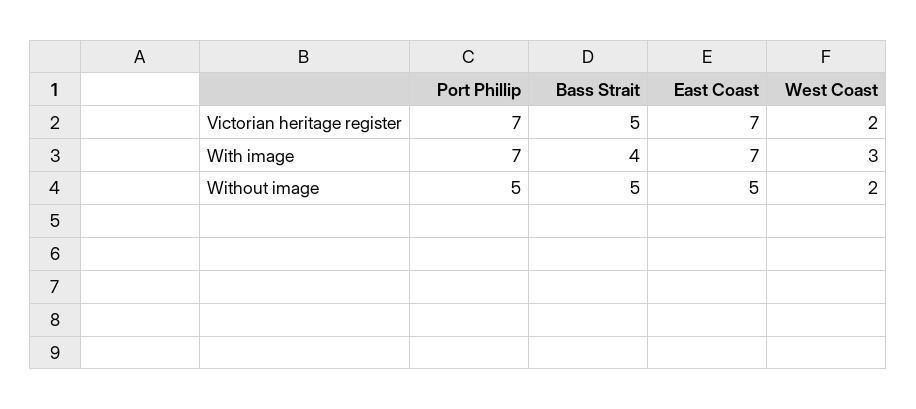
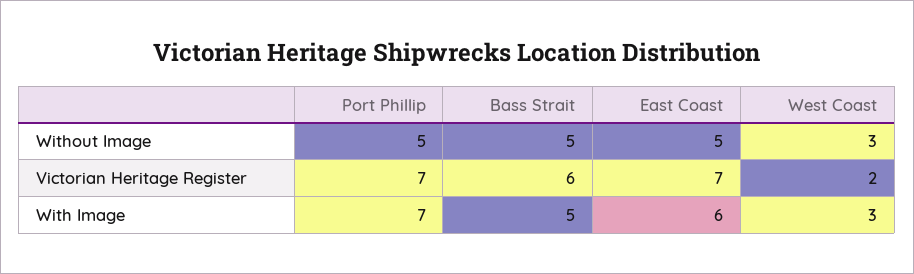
  {
    "Port Phillip": {
      "Victorian heritage register": 7,
      "With image": 7,
      "Without image": 5
    },
    "Bass Strait": {
-     "Victorian heritage register": 5,
+     "Victorian heritage register": 6,
-     "With image": 4,
+     "With image": 5,
      "Without image": 5
    },
    "East Coast": {
      "Victorian heritage register": 7,
-     "With image": 7,
+     "With image": 6,
      "Without image": 5
    },
    "West Coast": {
      "Victorian heritage register": 2,
      "With image": 3,
-     "Without image": 2
+     "Without image": 3
    }
  }

